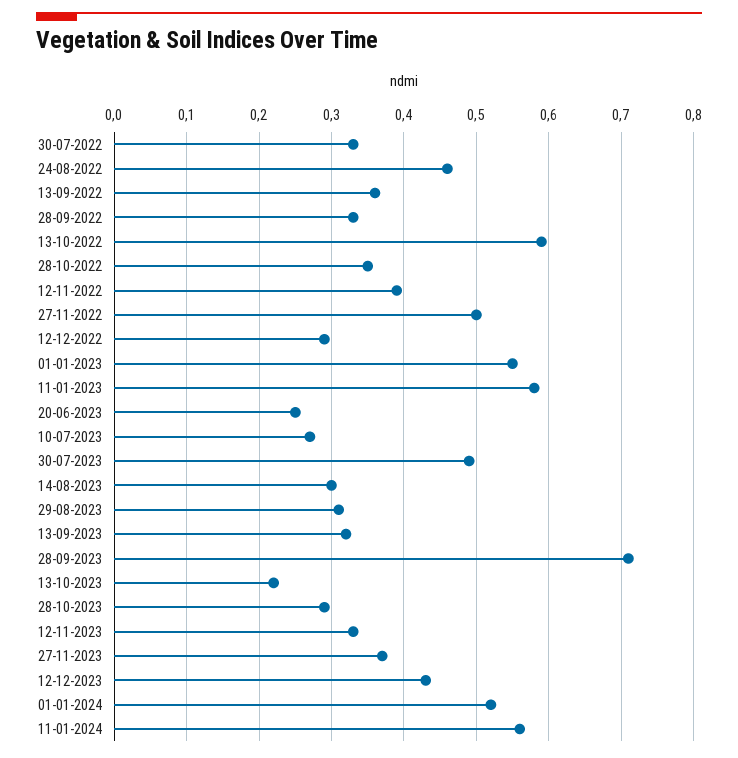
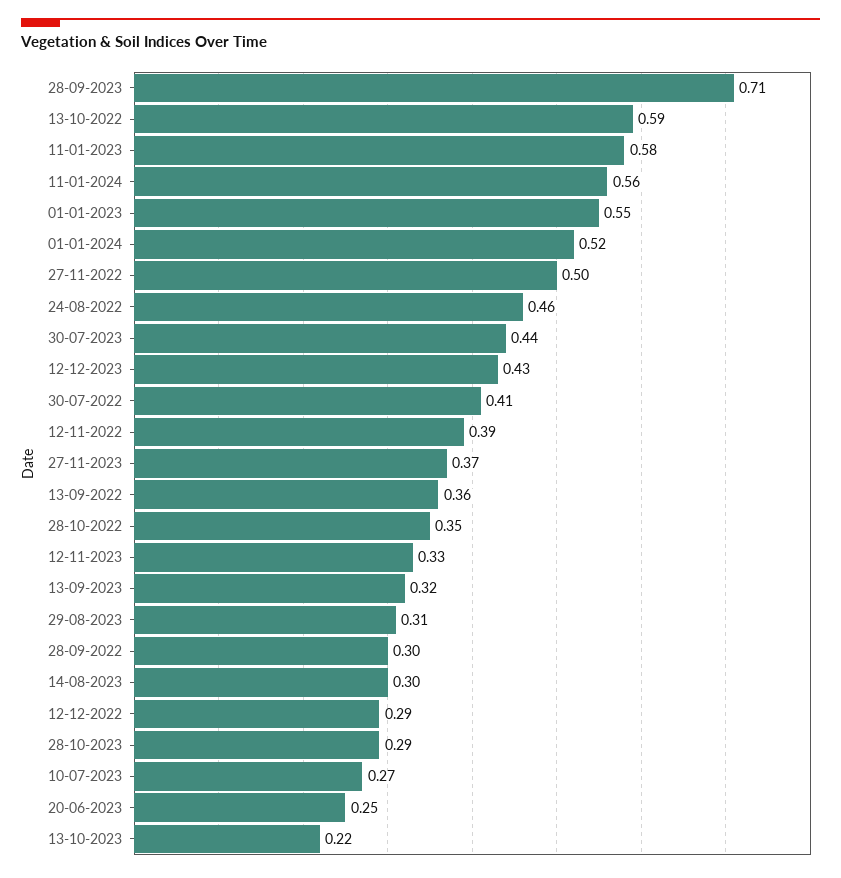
  {
-   "30-07-2022": 0.33,
+   "30-07-2022": 0.41,
    "24-08-2022": 0.46,
    "13-09-2022": 0.36,
-   "28-09-2022": 0.33,
+   "28-09-2022": 0.3,
    "13-10-2022": 0.59,
    "28-10-2022": 0.35,
    "12-11-2022": 0.39,
    "27-11-2022": 0.5,
    "12-12-2022": 0.29,
    "01-01-2023": 0.55,
    "11-01-2023": 0.58,
    "20-06-2023": 0.25,
    "10-07-2023": 0.27,
-   "30-07-2023": 0.49,
+   "30-07-2023": 0.44,
    "14-08-2023": 0.3,
    "29-08-2023": 0.31,
    "13-09-2023": 0.32,
    "28-09-2023": 0.71,
    "13-10-2023": 0.22,
    "28-10-2023": 0.29,
    "12-11-2023": 0.33,
    "27-11-2023": 0.37,
    "12-12-2023": 0.43,
    "01-01-2024": 0.52,
    "11-01-2024": 0.56
  }

